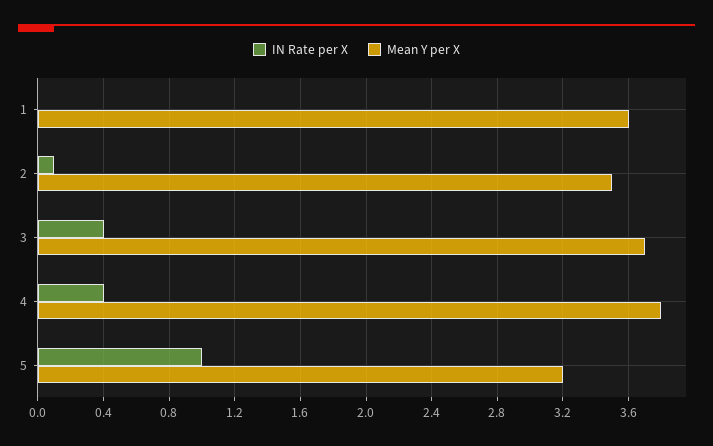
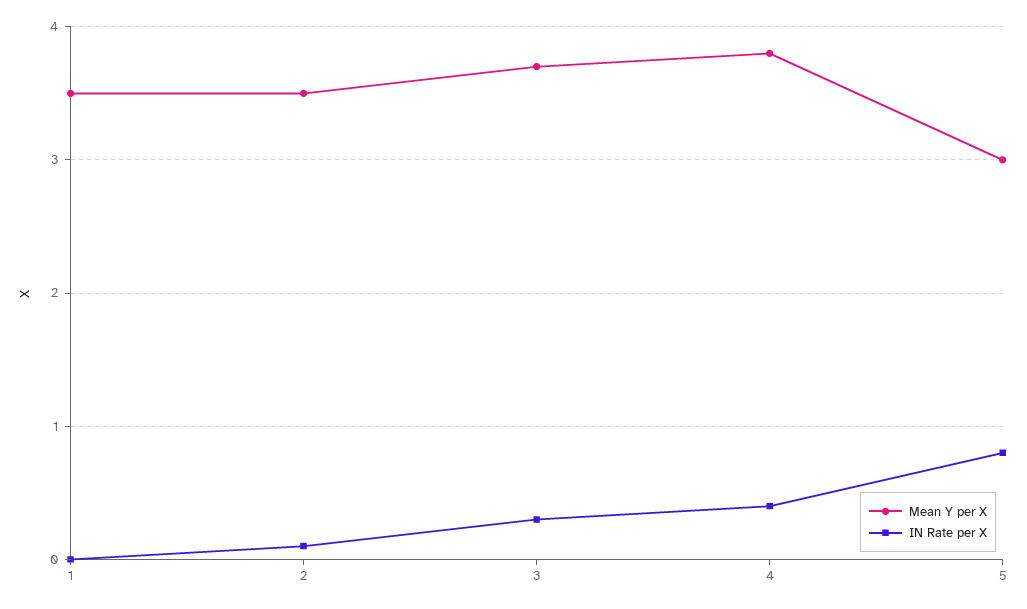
  {
    "IN Rate per X": {
      "1": 0,
      "2": 0.1,
-     "3": 0.4,
+     "3": 0.3,
      "4": 0.4,
-     "5": 1
+     "5": 0.8
    },
    "Mean Y per X": {
-     "1": 3.6,
+     "1": 3.5,
      "2": 3.5,
      "3": 3.7,
      "4": 3.8,
-     "5": 3.2
+     "5": 3
    }
  }

